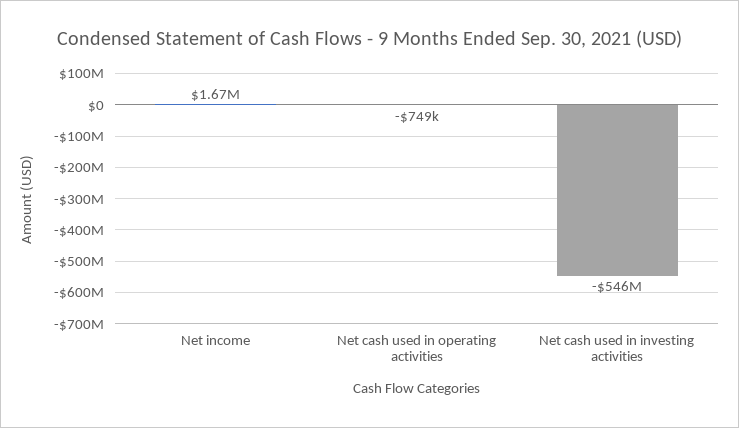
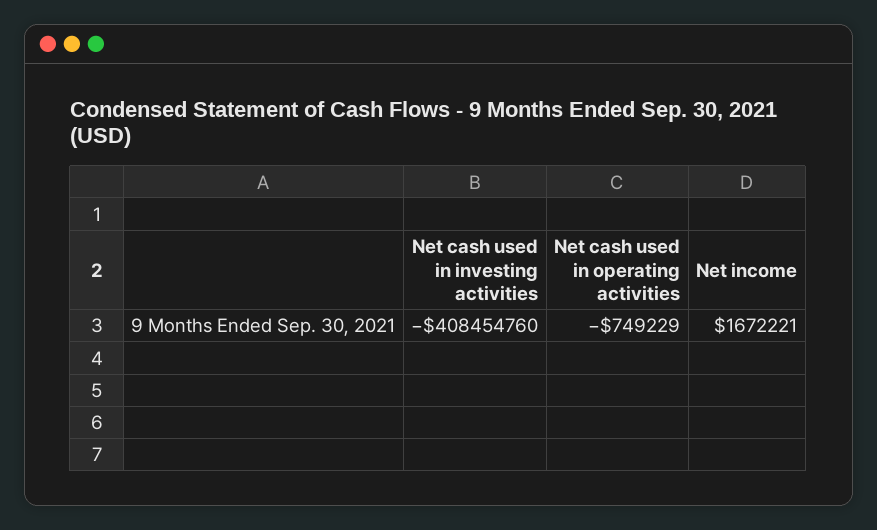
  {
    "Net income": 1672221,
    "Net cash used in operating activities": -749229,
-   "Net cash used in investing activities": -546000000
+   "Net cash used in investing activities": -408454760
  }

